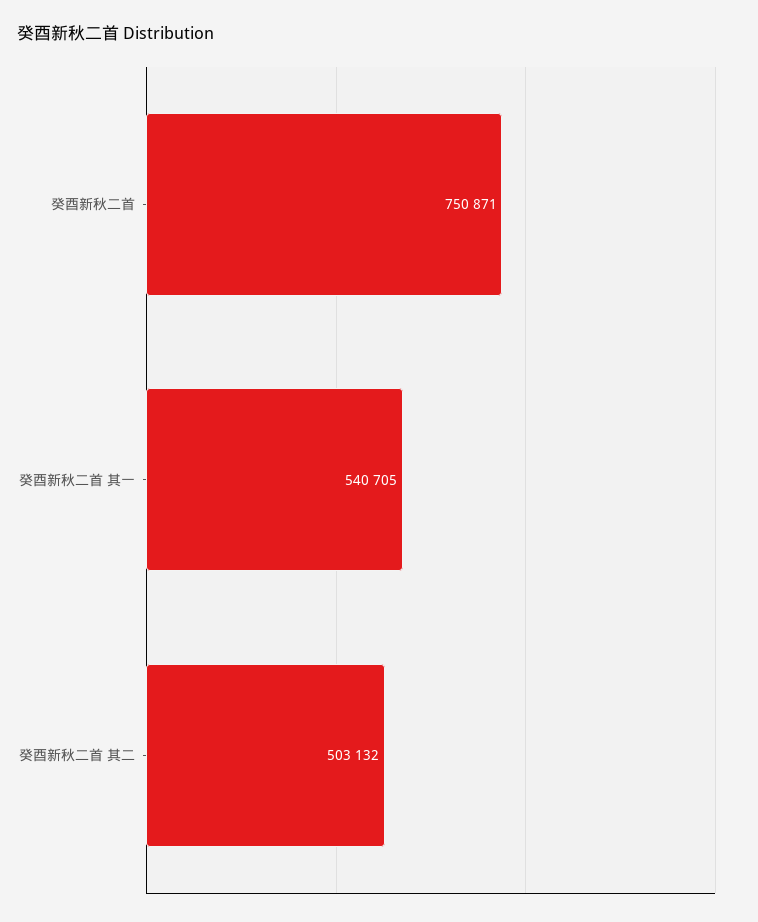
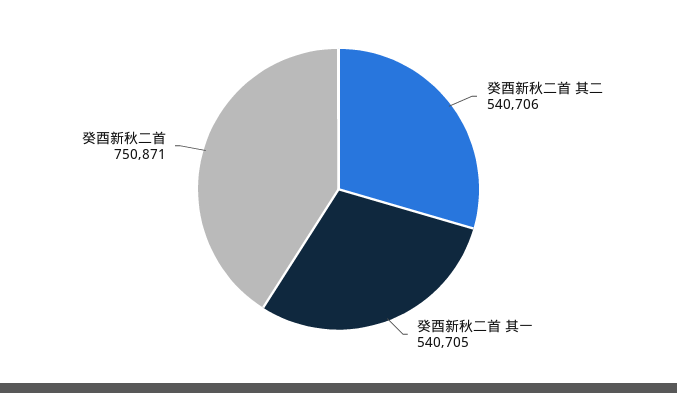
  {
    "癸酉新秋二首": 750871,
    "癸酉新秋二首 其一": 540705,
-   "癸酉新秋二首 其二": 503132
+   "癸酉新秋二首 其二": 540706
  }

